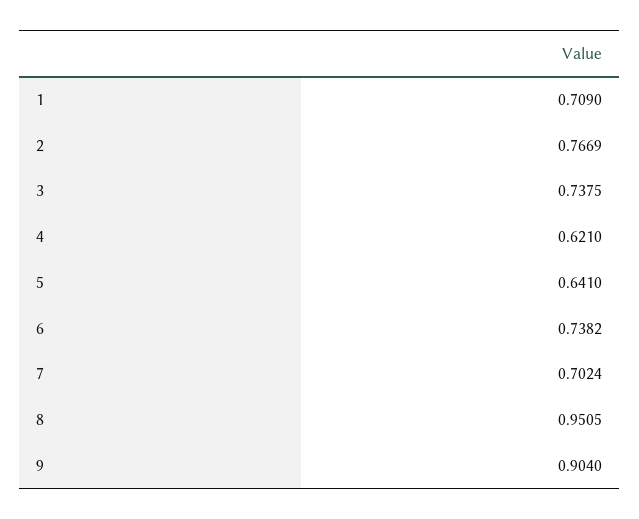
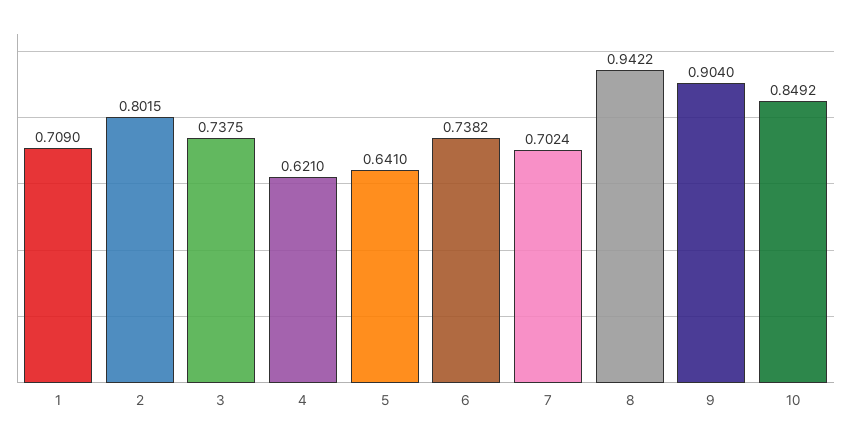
  {
    "1": 0.709,
-   "2": 0.7669,
+   "2": 0.8015,
    "3": 0.7375,
    "4": 0.621,
    "5": 0.641,
    "6": 0.7382,
    "7": 0.7024,
-   "8": 0.9505,
+   "8": 0.9422,
-   "9": 0.904
+   "9": 0.904,
+   "10": 0.8492
  }

